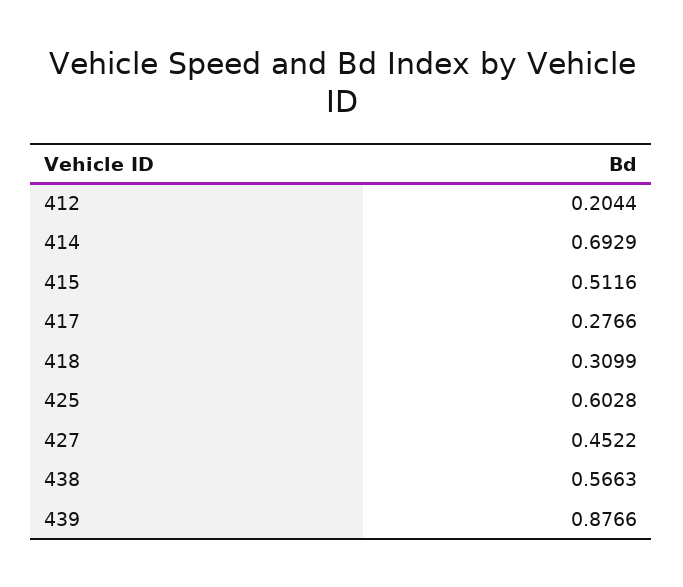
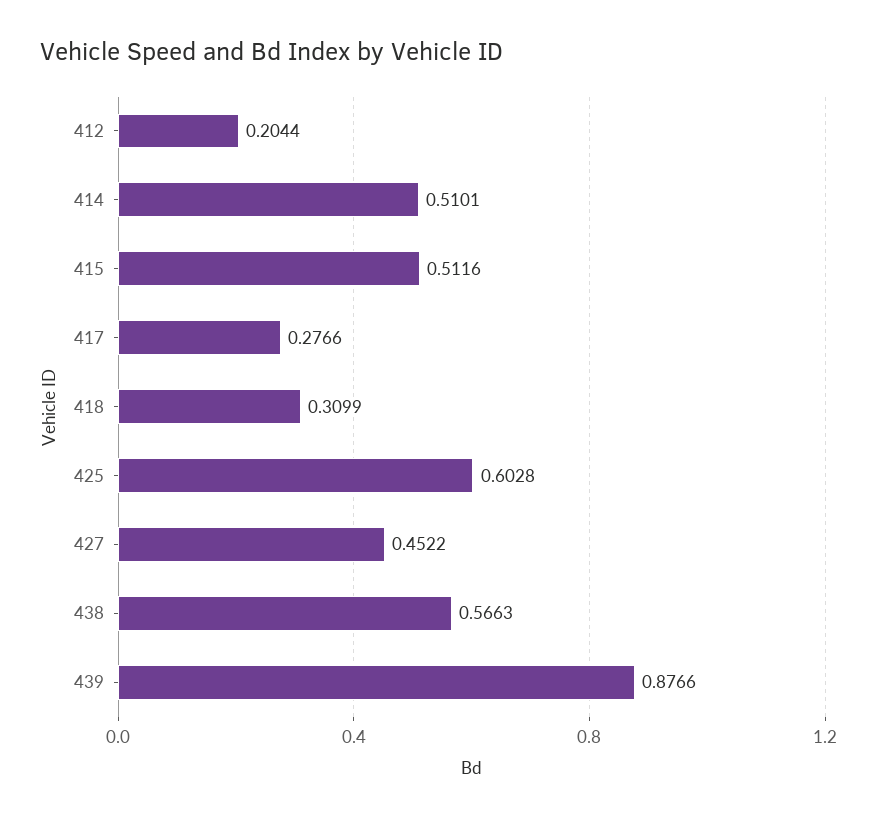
  {
    "412": 0.2044,
-   "414": 0.6929,
+   "414": 0.5101,
    "415": 0.5116,
    "417": 0.2766,
    "418": 0.3099,
    "425": 0.6028,
    "427": 0.4522,
    "438": 0.5663,
    "439": 0.8766
  }

